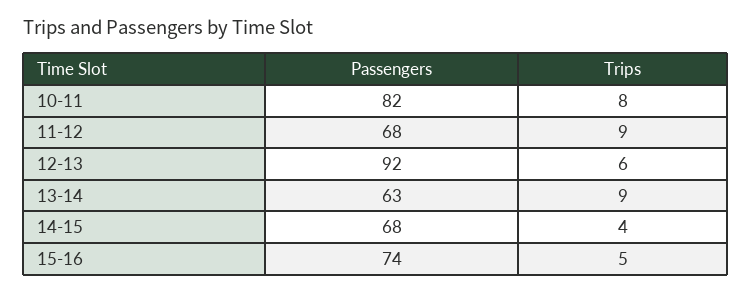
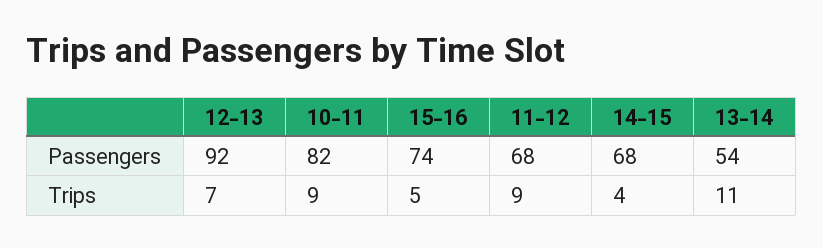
  {
    "Passengers": {
      "10-11": 82,
      "11-12": 68,
      "12-13": 92,
-     "13-14": 63,
+     "13-14": 54,
      "14-15": 68,
      "15-16": 74
    },
    "Trips": {
-     "10-11": 8,
+     "10-11": 9,
      "11-12": 9,
-     "12-13": 6,
+     "12-13": 7,
-     "13-14": 9,
+     "13-14": 11,
      "14-15": 4,
      "15-16": 5
    }
  }

